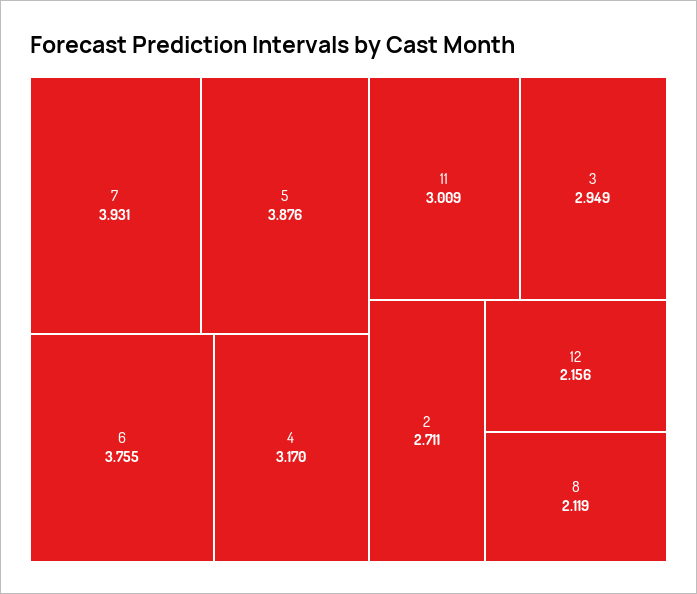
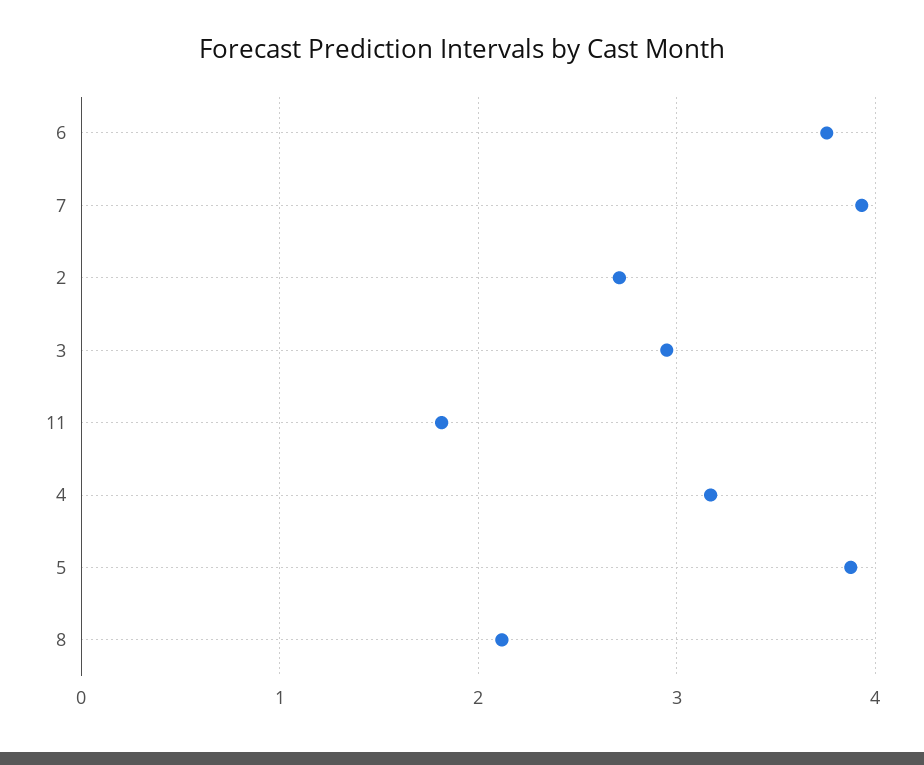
  {
    "7": 3.931,
    "5": 3.876,
    "6": 3.755,
    "4": 3.17,
-   "11": 3.009,
+   "11": 1.8,
    "3": 2.949,
    "2": 2.711,
-   "12": 2.156,
    "8": 2.119
  }

